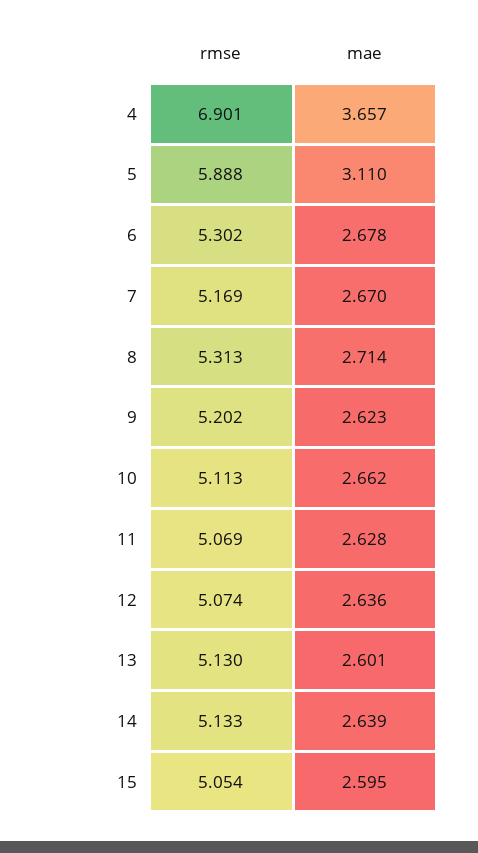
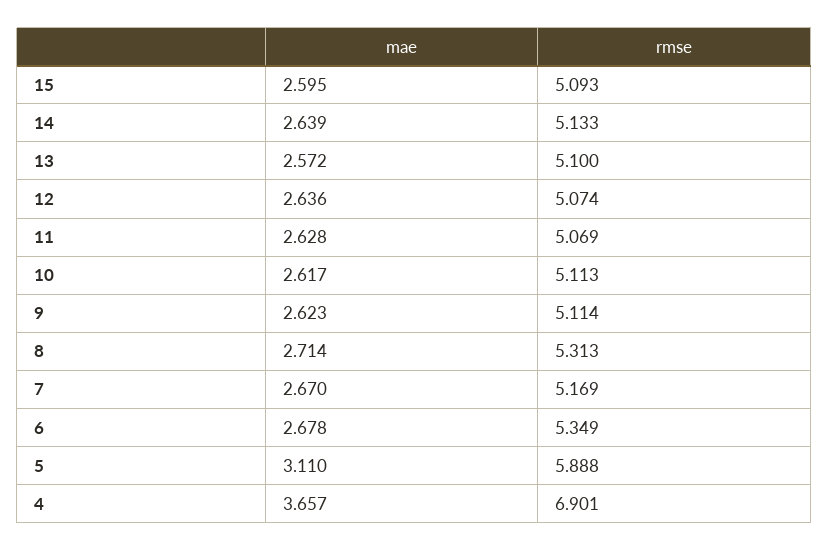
  {
    "rmse": {
      "4": 6.901,
      "5": 5.888,
-     "6": 5.302,
+     "6": 5.349,
      "7": 5.169,
      "8": 5.313,
-     "9": 5.202,
+     "9": 5.114,
      "10": 5.113,
      "11": 5.069,
      "12": 5.074,
-     "13": 5.13,
+     "13": 5.1,
      "14": 5.133,
-     "15": 5.054
+     "15": 5.093
    },
    "mae": {
      "4": 3.657,
      "5": 3.11,
      "6": 2.678,
      "7": 2.67,
      "8": 2.714,
      "9": 2.623,
-     "10": 2.662,
+     "10": 2.617,
      "11": 2.628,
      "12": 2.636,
-     "13": 2.601,
+     "13": 2.572,
      "14": 2.639,
      "15": 2.595
    }
  }

